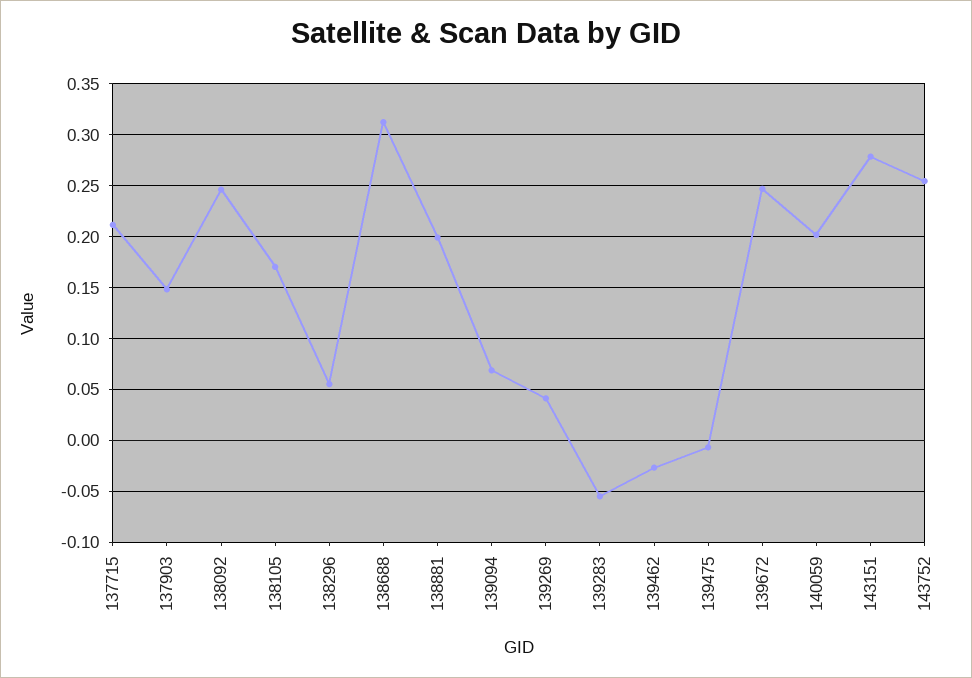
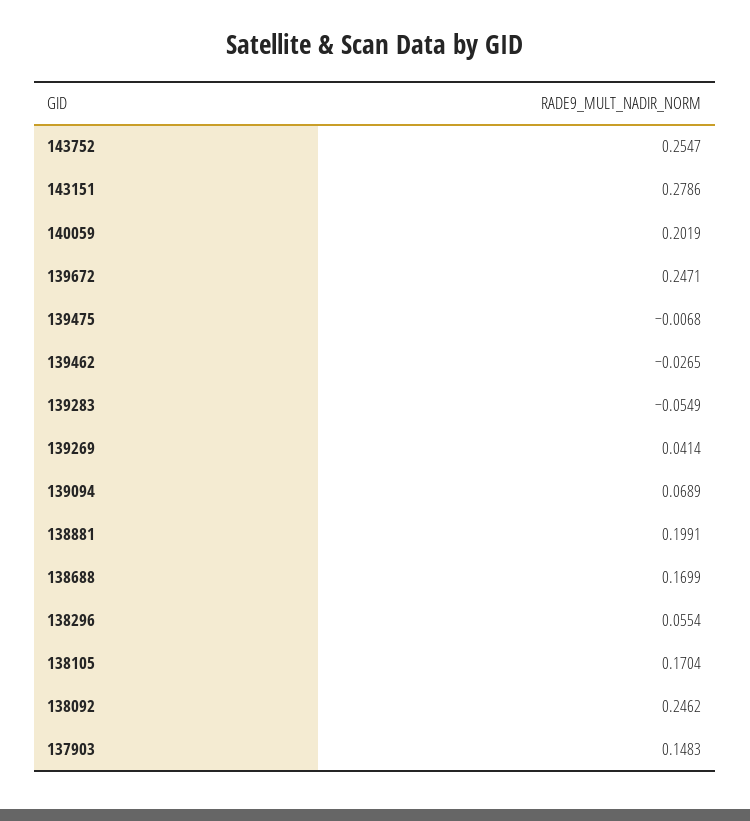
  {
-   "137715": 0.21,
    "137903": 0.1483,
    "138092": 0.2462,
    "138105": 0.1704,
    "138296": 0.0554,
-   "138688": 0.31,
+   "138688": 0.1699,
    "138881": 0.1991,
    "139094": 0.0689,
    "139269": 0.0414,
    "139283": -0.0549,
    "139462": -0.0265,
    "139475": -0.0068,
    "139672": 0.2471,
    "140059": 0.2019,
    "143151": 0.2786,
    "143752": 0.2547
  }

